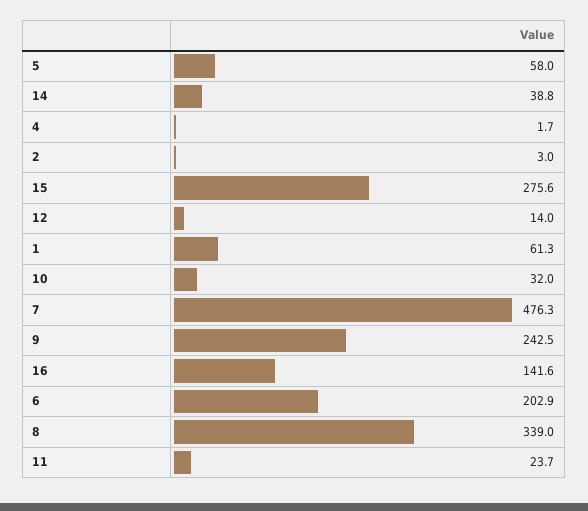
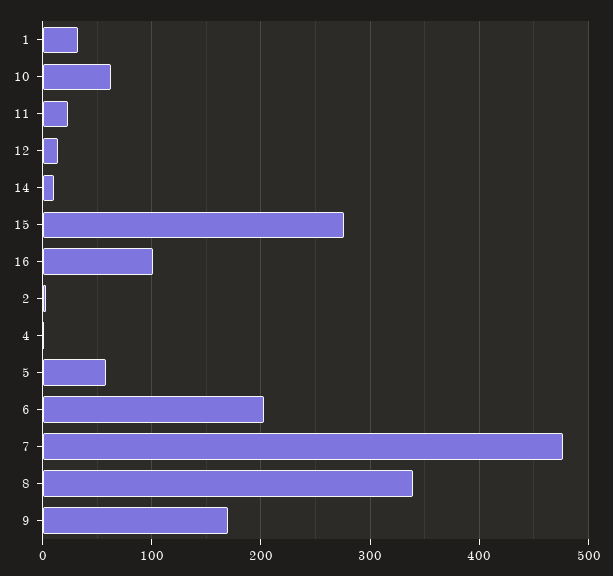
  {
    "5": 58,
-   "14": 38.8,
+   "14": 10,
    "4": 1.7,
    "2": 3,
    "15": 275.6,
    "12": 14,
-   "1": 61.3,
+   "1": 30,
-   "10": 32,
+   "10": 60,
    "7": 476.3,
-   "9": 242.5,
+   "9": 170,
-   "16": 141.6,
+   "16": 100,
    "6": 202.9,
    "8": 339,
    "11": 23.7
  }

